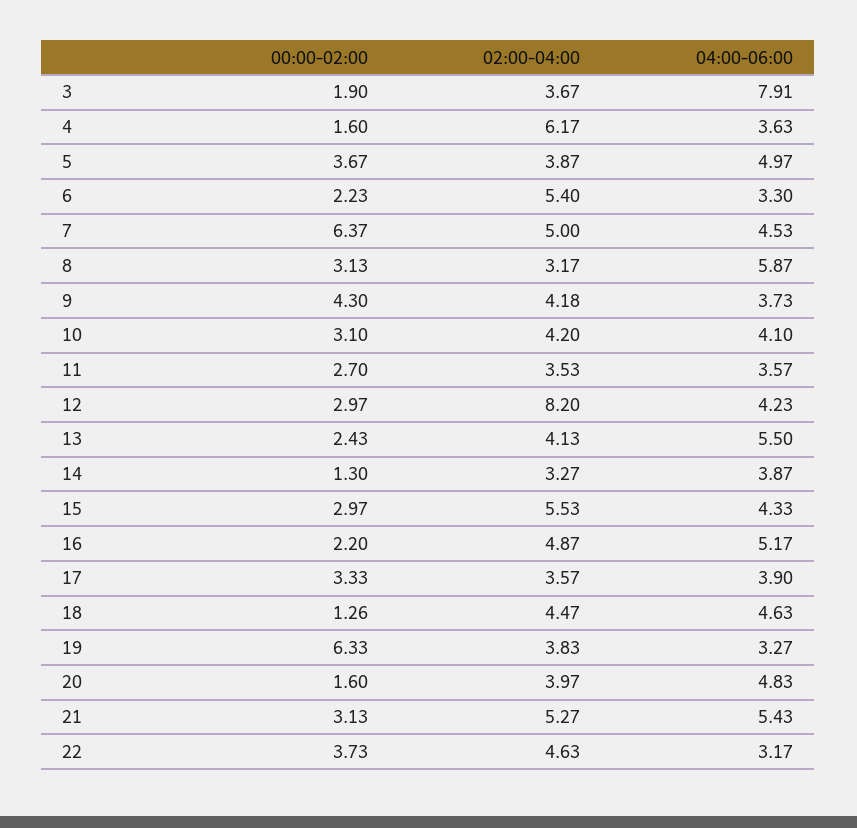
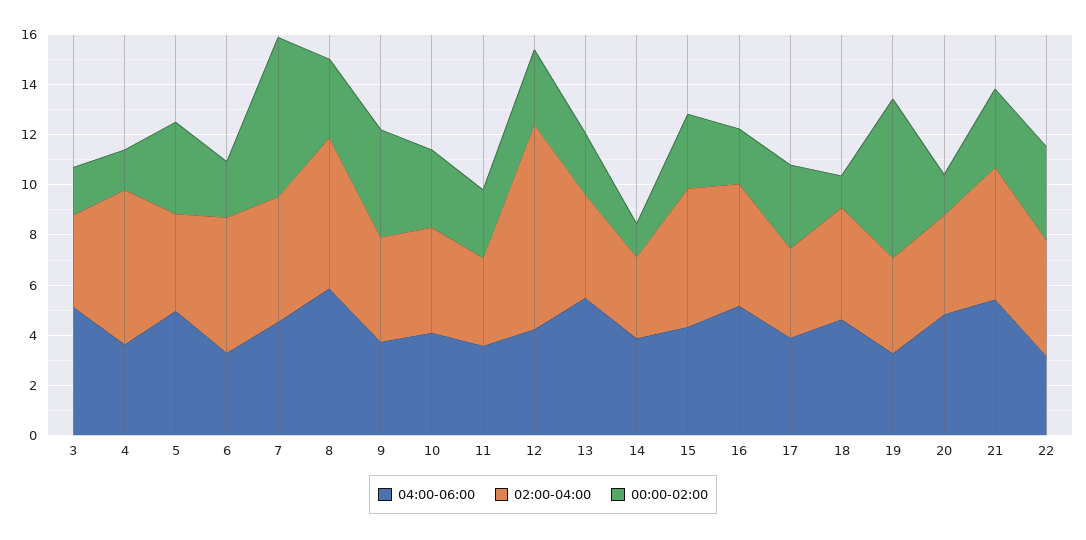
  {
    "00:00-02:00": {
      "3": 1.9,
      "4": 1.6,
      "5": 3.67,
      "6": 2.23,
      "7": 6.37,
      "8": 3.13,
      "9": 4.3,
      "10": 3.1,
      "11": 2.7,
      "12": 2.97,
      "13": 2.43,
      "14": 1.3,
      "15": 2.97,
      "16": 2.2,
      "17": 3.33,
      "18": 1.26,
      "19": 6.33,
      "20": 1.6,
      "21": 3.13,
      "22": 3.73
    },
    "02:00-04:00": {
      "3": 3.67,
      "4": 6.17,
      "5": 3.87,
      "6": 5.4,
      "7": 5,
-     "8": 3.17,
+     "8": 6,
      "9": 4.18,
      "10": 4.2,
      "11": 3.53,
      "12": 8.2,
      "13": 4.13,
      "14": 3.27,
      "15": 5.53,
      "16": 4.87,
      "17": 3.57,
      "18": 4.47,
      "19": 3.83,
      "20": 3.97,
      "21": 5.27,
      "22": 4.63
    },
    "04:00-06:00": {
-     "3": 7.91,
+     "3": 5,
      "4": 3.63,
      "5": 4.97,
      "6": 3.3,
      "7": 4.53,
      "8": 5.87,
      "9": 3.73,
      "10": 4.1,
      "11": 3.57,
      "12": 4.23,
      "13": 5.5,
      "14": 3.87,
      "15": 4.33,
      "16": 5.17,
      "17": 3.9,
      "18": 4.63,
      "19": 3.27,
      "20": 4.83,
      "21": 5.43,
      "22": 3.17
    }
  }

